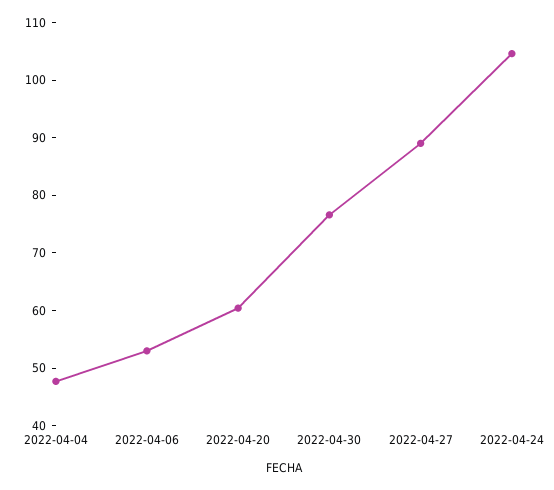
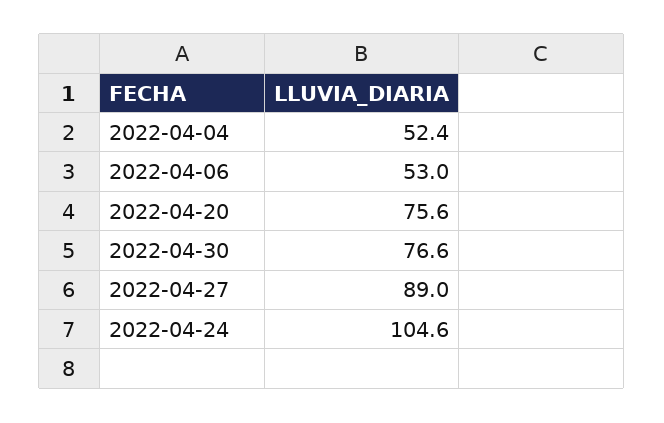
  {
-   "2022-04-04": 48,
+   "2022-04-04": 52.4,
    "2022-04-06": 53,
-   "2022-04-20": 60,
+   "2022-04-20": 75.6,
    "2022-04-30": 76.6,
    "2022-04-27": 89,
    "2022-04-24": 104.6
  }

